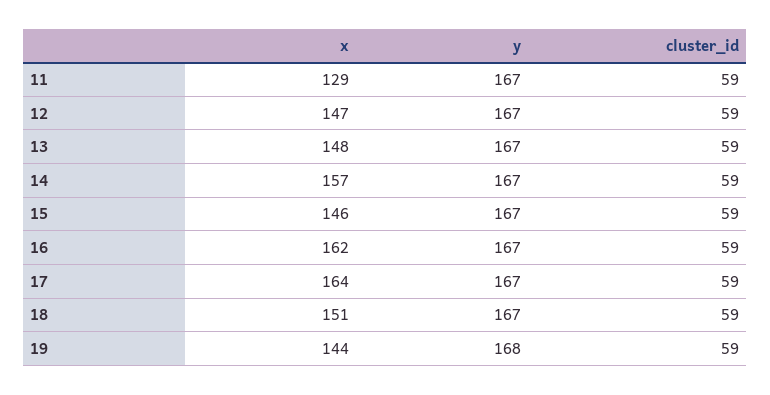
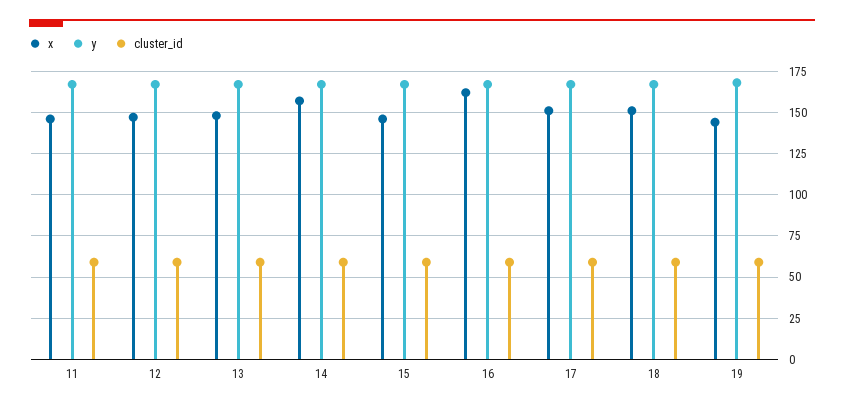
  {
    "x": {
-     "11": 129,
+     "11": 145,
      "12": 147,
      "13": 148,
      "14": 157,
      "15": 146,
      "16": 162,
-     "17": 164,
+     "17": 150,
      "18": 151,
      "19": 144
    },
    "y": {
      "11": 167,
      "12": 167,
      "13": 167,
      "14": 167,
      "15": 167,
      "16": 167,
      "17": 167,
      "18": 167,
      "19": 168
    },
    "cluster_id": {
      "11": 59,
      "12": 59,
      "13": 59,
      "14": 59,
      "15": 59,
      "16": 59,
      "17": 59,
      "18": 59,
      "19": 59
    }
  }

